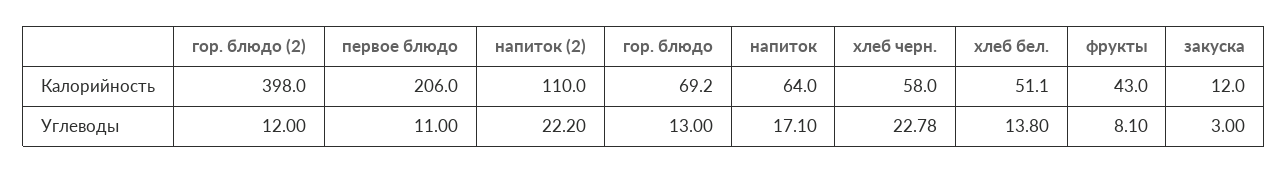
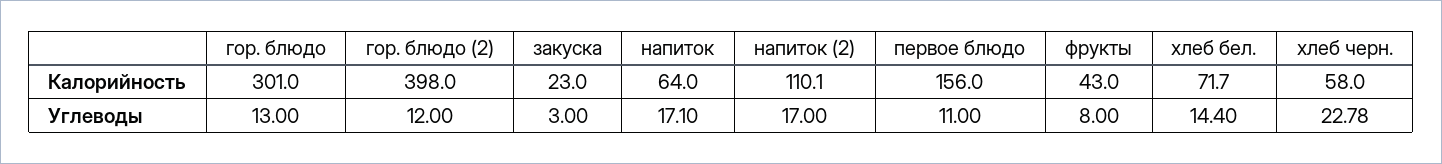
  {
    "гор. блюдо (2)": {
      "Калорийность": 398,
      "Углеводы": 12
    },
    "первое блюдо": {
-     "Калорийность": 206,
+     "Калорийность": 156,
      "Углеводы": 11
    },
    "напиток (2)": {
-     "Калорийность": 110,
+     "Калорийность": 110.1,
-     "Углеводы": 22.2
+     "Углеводы": 17
    },
    "гор. блюдо": {
-     "Калорийность": 69.2,
+     "Калорийность": 301,
      "Углеводы": 13
    },
    "напиток": {
      "Калорийность": 64,
      "Углеводы": 17.1
    },
    "хлеб черн.": {
      "Калорийность": 58,
      "Углеводы": 22.78
    },
    "хлеб бел.": {
-     "Калорийность": 51.1,
+     "Калорийность": 71.7,
-     "Углеводы": 13.8
+     "Углеводы": 14.4
    },
    "фрукты": {
      "Калорийность": 43,
-     "Углеводы": 8.1
+     "Углеводы": 8
    },
    "закуска": {
-     "Калорийность": 12,
+     "Калорийность": 23,
      "Углеводы": 3
    }
  }

